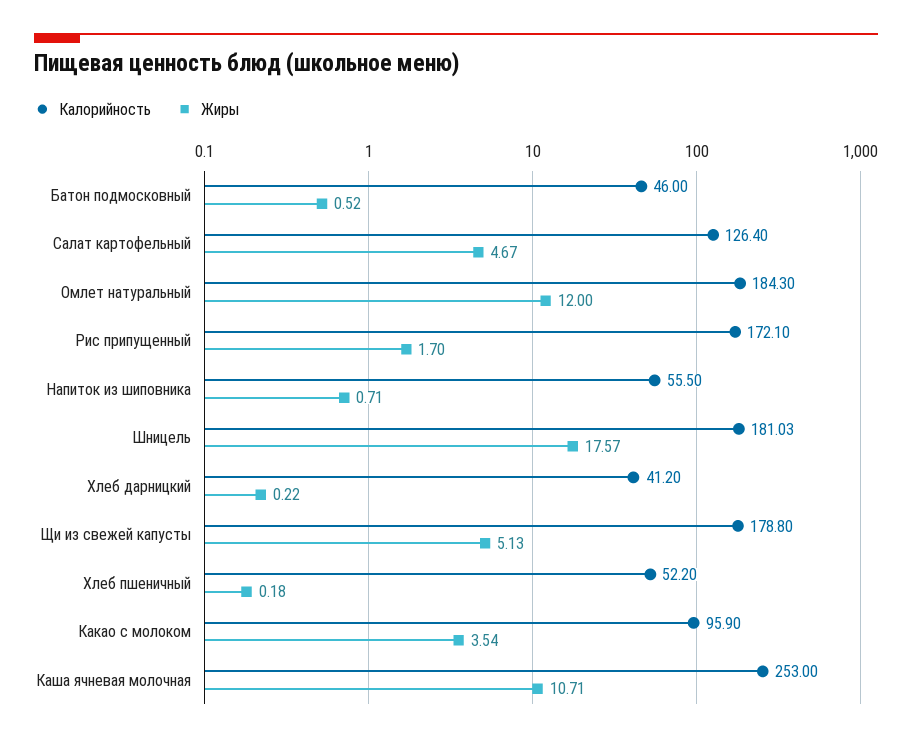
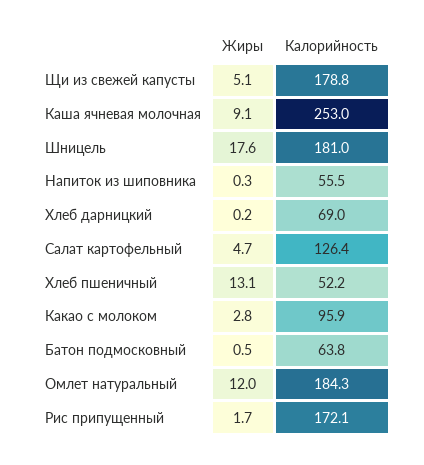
  {
    "Калорийность": {
-     "Батон подмосковный": 46,
+     "Батон подмосковный": 63.8,
      "Салат картофельный": 126.4,
      "Омлет натуральный": 184.3,
      "Рис припущенный": 172.1,
      "Напиток из шиповника": 55.5,
      "Шницель": 181.03,
-     "Хлеб дарницкий": 41.2,
+     "Хлеб дарницкий": 69,
      "Щи из свежей капусты": 178.8,
      "Хлеб пшеничный": 52.2,
      "Какао с молоком": 95.9,
      "Каша ячневая молочная": 253
    },
    "Жиры": {
      "Батон подмосковный": 0.52,
      "Салат картофельный": 4.67,
      "Омлет натуральный": 12,
      "Рис припущенный": 1.7,
-     "Напиток из шиповника": 0.71,
+     "Напиток из шиповника": 0.3,
      "Шницель": 17.57,
      "Хлеб дарницкий": 0.22,
      "Щи из свежей капусты": 5.13,
-     "Хлеб пшеничный": 0.18,
+     "Хлеб пшеничный": 13.1,
-     "Какао с молоком": 3.54,
+     "Какао с молоком": 2.8,
-     "Каша ячневая молочная": 10.71
+     "Каша ячневая молочная": 9.1
    }
  }

